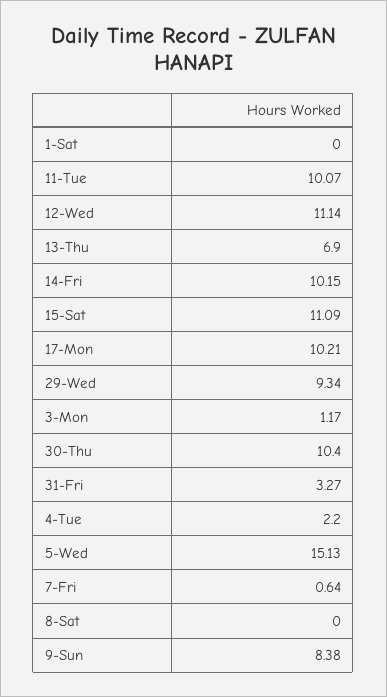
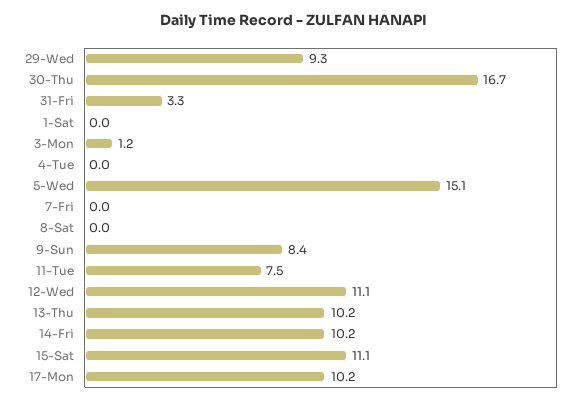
  {
    "1-Sat": 0,
-   "11-Tue": 10.07,
+   "11-Tue": 7.5,
    "12-Wed": 11.14,
-   "13-Thu": 6.9,
+   "13-Thu": 10.2,
    "14-Fri": 10.15,
    "15-Sat": 11.09,
    "17-Mon": 10.21,
    "29-Wed": 9.34,
    "3-Mon": 1.17,
-   "30-Thu": 10.4,
+   "30-Thu": 16.7,
    "31-Fri": 3.27,
-   "4-Tue": 2.2,
+   "4-Tue": 0,
    "5-Wed": 15.13,
-   "7-Fri": 0.64,
+   "7-Fri": 0,
    "8-Sat": 0,
    "9-Sun": 8.38
  }

